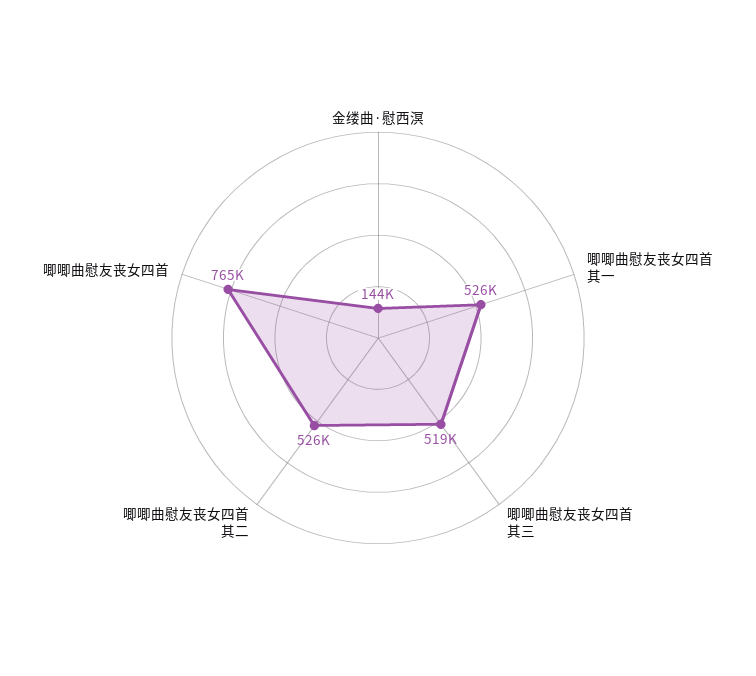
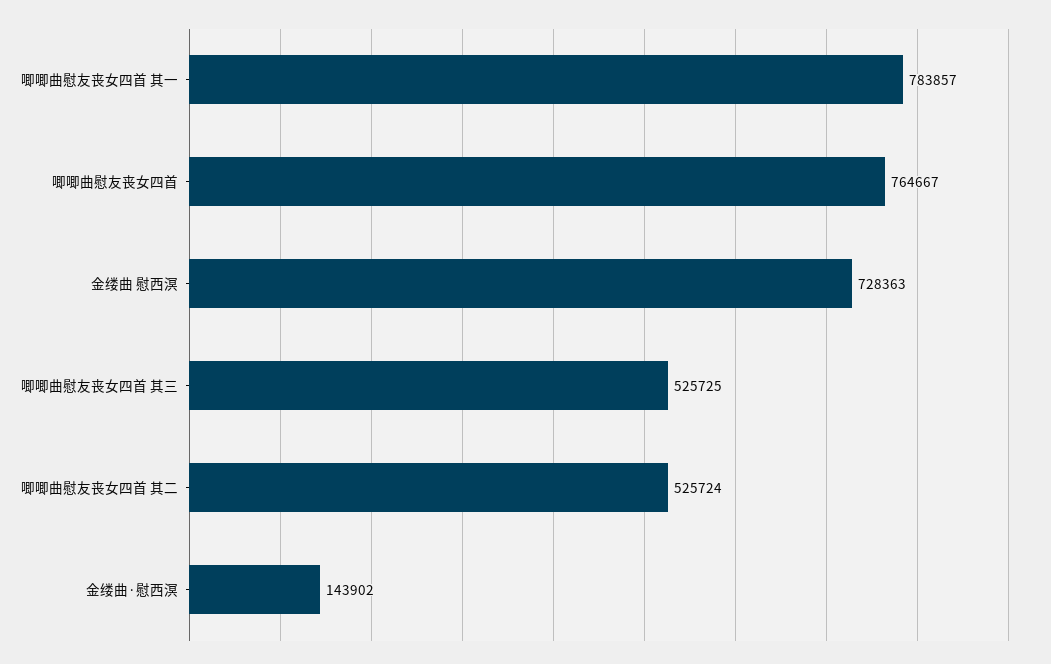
  {
    "金缕曲·慰西溟": 143902,
-   "唧唧曲慰友丧女四首 其一": 526000,
+   "唧唧曲慰友丧女四首 其一": 783857,
-   "唧唧曲慰友丧女四首 其三": 519000,
+   "唧唧曲慰友丧女四首 其三": 525725,
    "唧唧曲慰友丧女四首 其二": 525724,
-   "唧唧曲慰友丧女四首": 764667
+   "唧唧曲慰友丧女四首": 764667,
+   "金缕曲 慰西溟": 728363
  }

